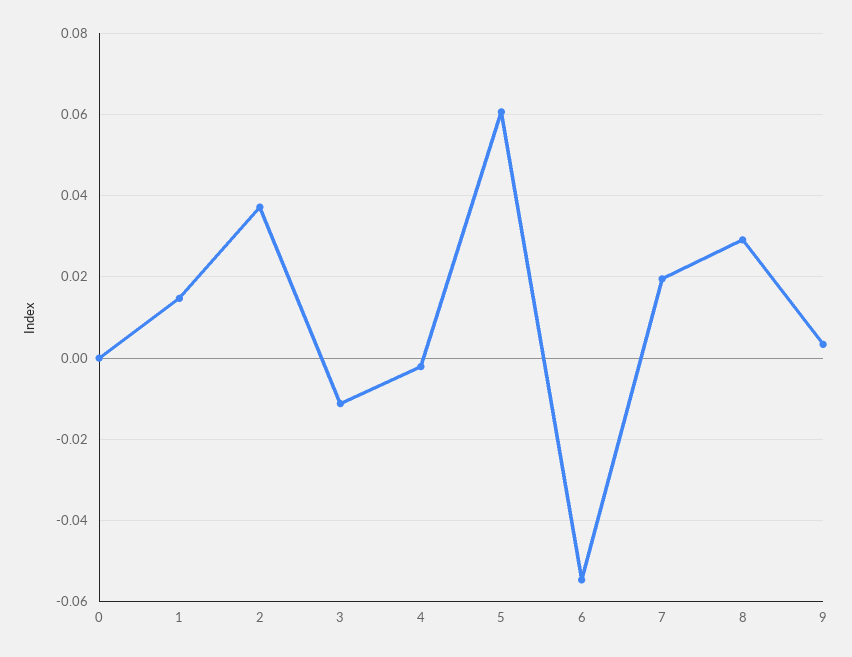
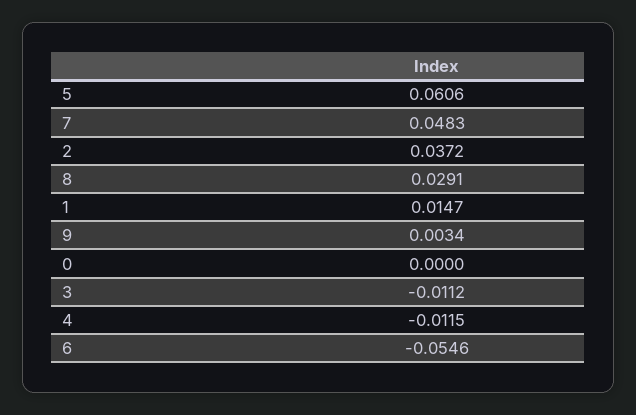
  {
    "0": 0,
    "1": 0.0147,
    "2": 0.0372,
    "3": -0.0112,
-   "4": -0.002,
+   "4": -0.0115,
    "5": 0.0606,
    "6": -0.0546,
-   "7": 0.02,
+   "7": 0.0483,
    "8": 0.0291,
    "9": 0.0034
  }

